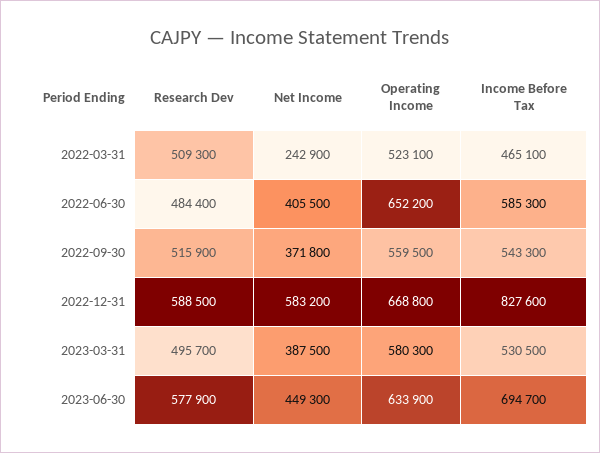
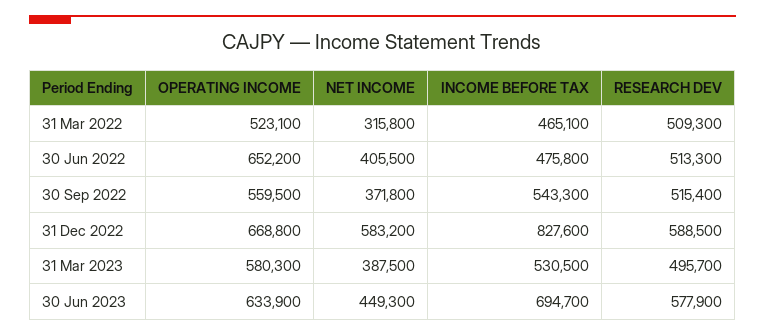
  {
    "Research Dev": {
      "2022-03-31": 509300,
-     "2022-06-30": 484400,
+     "2022-06-30": 513300,
-     "2022-09-30": 515900,
+     "2022-09-30": 515400,
      "2022-12-31": 588500,
      "2023-03-31": 495700,
      "2023-06-30": 577900
    },
    "Net Income": {
-     "2022-03-31": 242900,
+     "2022-03-31": 315800,
      "2022-06-30": 405500,
      "2022-09-30": 371800,
      "2022-12-31": 583200,
      "2023-03-31": 387500,
      "2023-06-30": 449300
    },
    "Operating Income": {
      "2022-03-31": 523100,
      "2022-06-30": 652200,
      "2022-09-30": 559500,
      "2022-12-31": 668800,
      "2023-03-31": 580300,
      "2023-06-30": 633900
    },
    "Income Before Tax": {
      "2022-03-31": 465100,
-     "2022-06-30": 585300,
+     "2022-06-30": 475800,
      "2022-09-30": 543300,
      "2022-12-31": 827600,
      "2023-03-31": 530500,
      "2023-06-30": 694700
    }
  }

